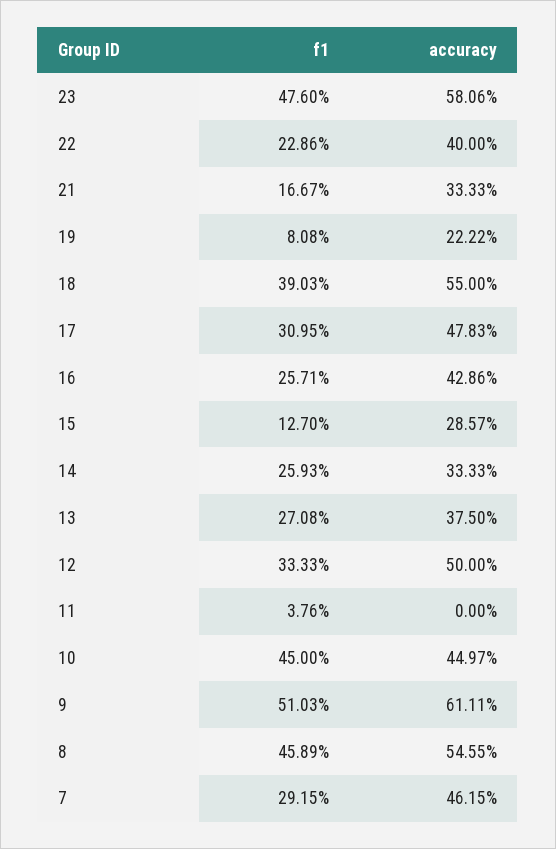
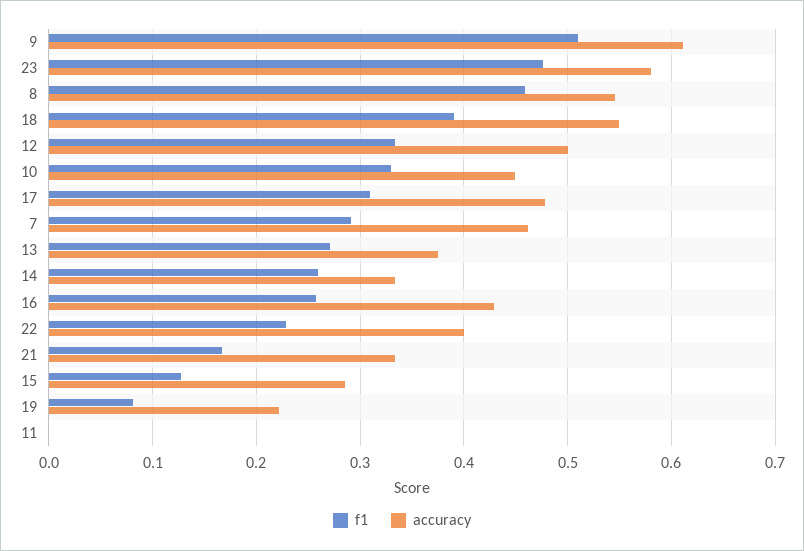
  {
    "f1": {
      "23": 0.476,
      "22": 0.2286,
      "21": 0.1667,
      "19": 0.0808,
      "18": 0.3903,
      "17": 0.3095,
      "16": 0.2571,
      "15": 0.127,
      "14": 0.2593,
      "13": 0.2708,
      "12": 0.3333,
-     "11": 0.0376,
+     "11": 0,
-     "10": 0.45,
+     "10": 0.33,
      "9": 0.5103,
      "8": 0.4589,
      "7": 0.2915
    },
    "accuracy": {
      "23": 0.5806,
      "22": 0.4,
      "21": 0.3333,
      "19": 0.2222,
      "18": 0.55,
      "17": 0.4783,
      "16": 0.4286,
      "15": 0.2857,
      "14": 0.3333,
      "13": 0.375,
      "12": 0.5,
      "11": 0,
      "10": 0.4497,
      "9": 0.6111,
      "8": 0.5455,
      "7": 0.4615
    }
  }

